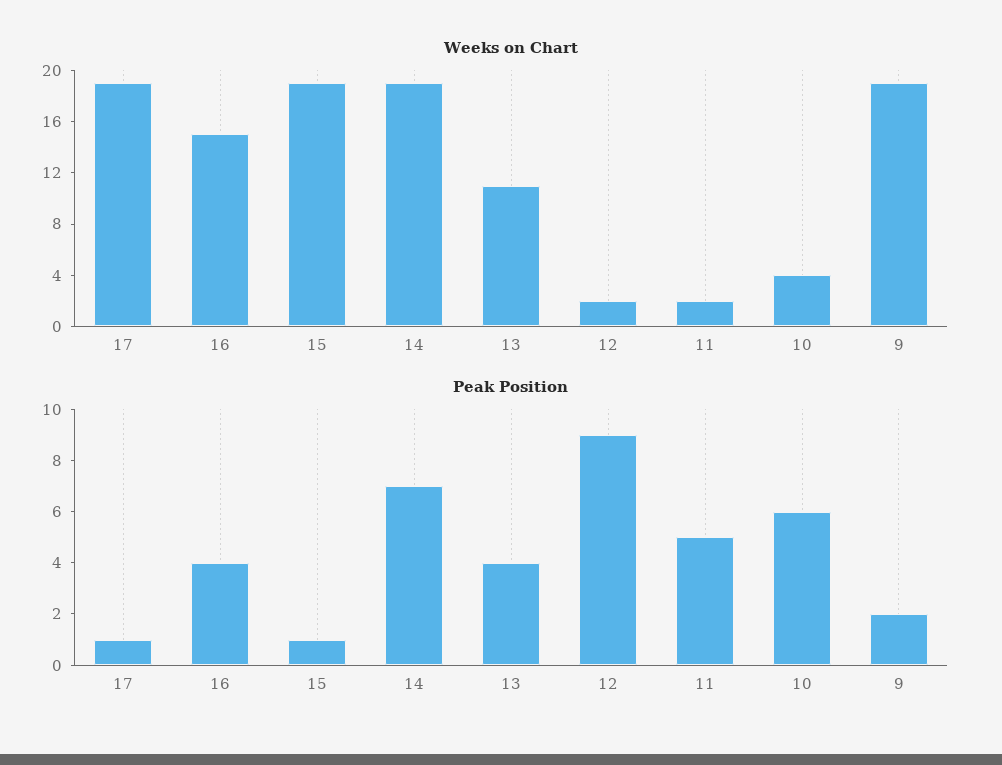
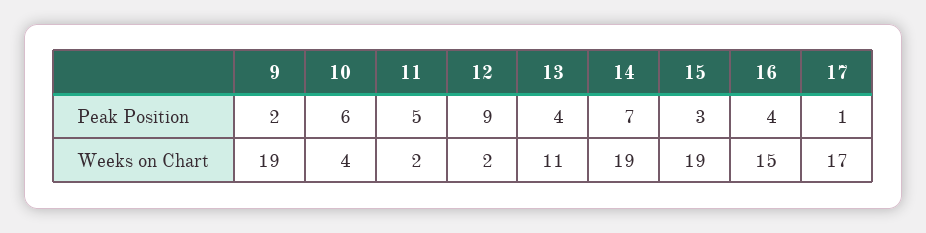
  {
    "Weeks on Chart": {
-     "17": 19,
+     "17": 17,
      "16": 15,
      "15": 19,
      "14": 19,
      "13": 11,
      "12": 2,
      "11": 2,
      "10": 4,
      "9": 19
    },
    "Peak Position": {
      "17": 1,
      "16": 4,
-     "15": 1,
+     "15": 3,
      "14": 7,
      "13": 4,
      "12": 9,
      "11": 5,
      "10": 6,
      "9": 2
    }
  }

